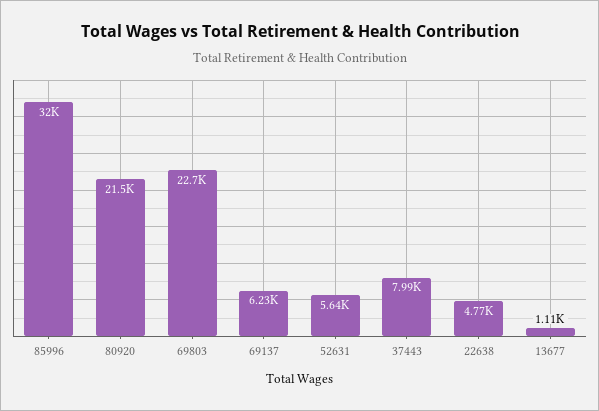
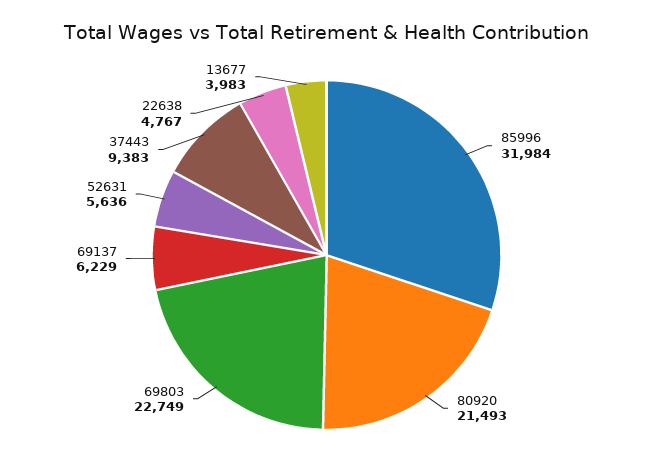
  {
    "85996": 31984,
    "80920": 21493,
    "69803": 22749,
    "69137": 6229,
    "52631": 5636,
-   "37443": 7990,
+   "37443": 9383,
    "22638": 4767,
-   "13677": 1110
+   "13677": 3983
  }

